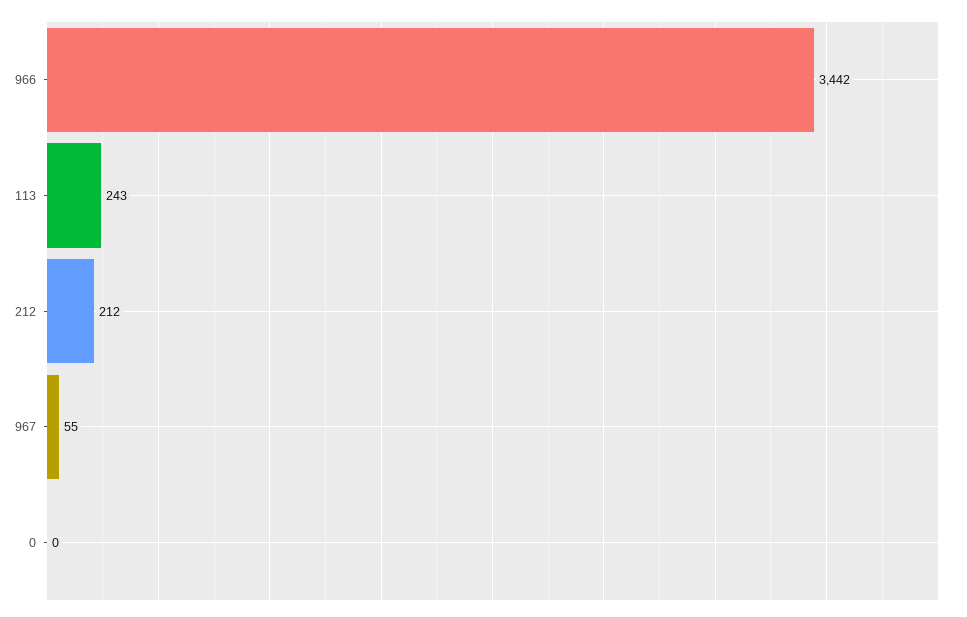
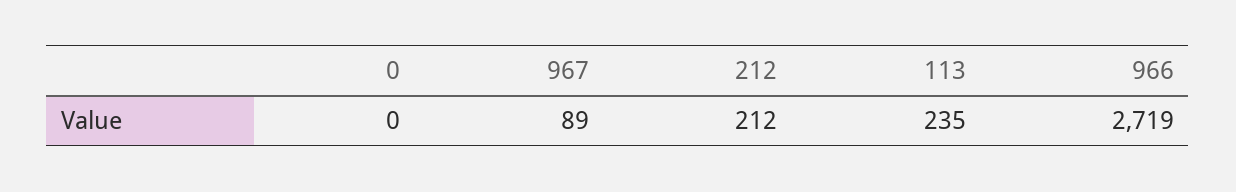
  {
-   "966": 3442,
+   "966": 2719,
-   "113": 243,
+   "113": 235,
    "212": 212,
-   "967": 55,
+   "967": 89,
    "0": 0
  }

